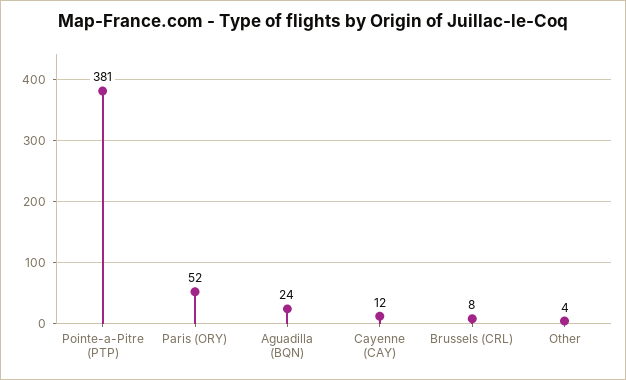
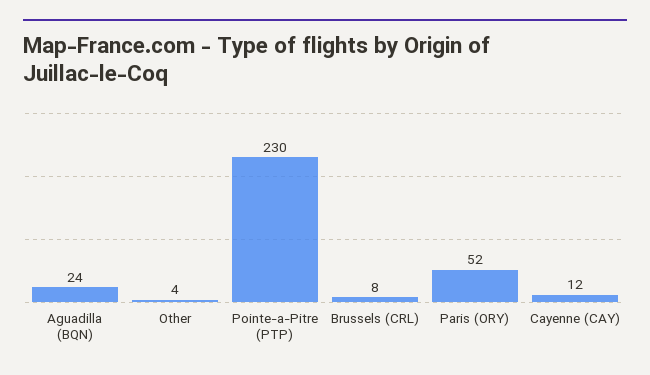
  {
-   "Pointe-a-Pitre (PTP)": 381,
+   "Pointe-a-Pitre (PTP)": 230,
    "Paris (ORY)": 52,
    "Aguadilla (BQN)": 24,
    "Cayenne (CAY)": 12,
    "Brussels (CRL)": 8,
    "Other": 4
  }

